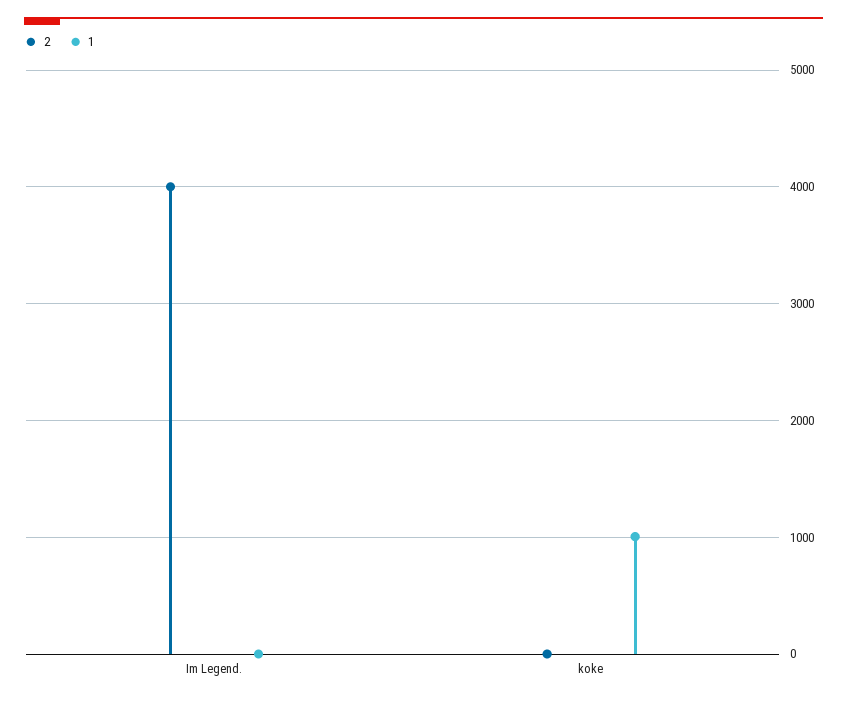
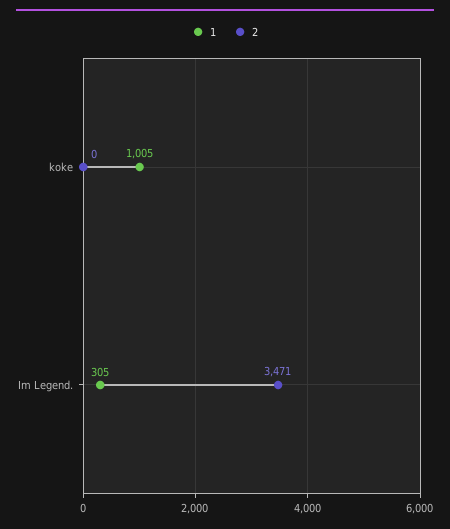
  {
    "2": {
-     "Im Legend.": 4000,
+     "Im Legend.": 3471,
      "koke": 0
    },
    "1": {
-     "Im Legend.": 0,
+     "Im Legend.": 305,
      "koke": 1005
    }
  }

